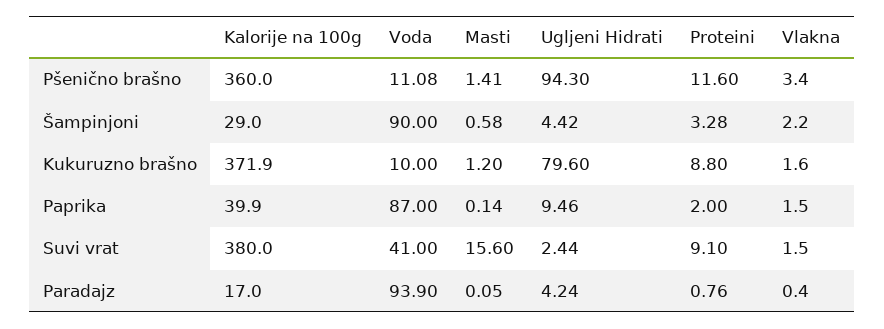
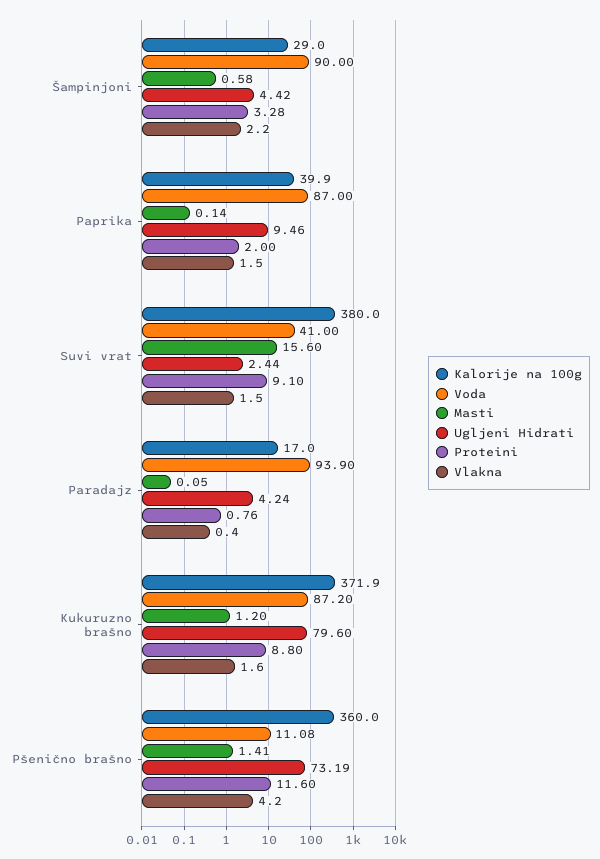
  {
    "Kalorije na 100g": {
      "Pšenično brašno": 360,
      "Šampinjoni": 29,
      "Kukuruzno brašno": 371.9,
      "Paprika": 39.9,
      "Suvi vrat": 380,
      "Paradajz": 17
    },
    "Voda": {
      "Pšenično brašno": 11.08,
      "Šampinjoni": 90,
-     "Kukuruzno brašno": 10,
+     "Kukuruzno brašno": 87.2,
      "Paprika": 87,
      "Suvi vrat": 41,
      "Paradajz": 93.9
    },
    "Masti": {
      "Pšenično brašno": 1.41,
      "Šampinjoni": 0.58,
      "Kukuruzno brašno": 1.2,
      "Paprika": 0.14,
      "Suvi vrat": 15.6,
      "Paradajz": 0.05
    },
    "Ugljeni Hidrati": {
-     "Pšenično brašno": 94.3,
+     "Pšenično brašno": 73.19,
      "Šampinjoni": 4.42,
      "Kukuruzno brašno": 79.6,
      "Paprika": 9.46,
      "Suvi vrat": 2.44,
      "Paradajz": 4.24
    },
    "Proteini": {
      "Pšenično brašno": 11.6,
      "Šampinjoni": 3.28,
      "Kukuruzno brašno": 8.8,
      "Paprika": 2,
      "Suvi vrat": 9.1,
      "Paradajz": 0.76
    },
    "Vlakna": {
-     "Pšenično brašno": 3.4,
+     "Pšenično brašno": 4.2,
      "Šampinjoni": 2.2,
      "Kukuruzno brašno": 1.6,
      "Paprika": 1.5,
      "Suvi vrat": 1.5,
      "Paradajz": 0.4
    }
  }

